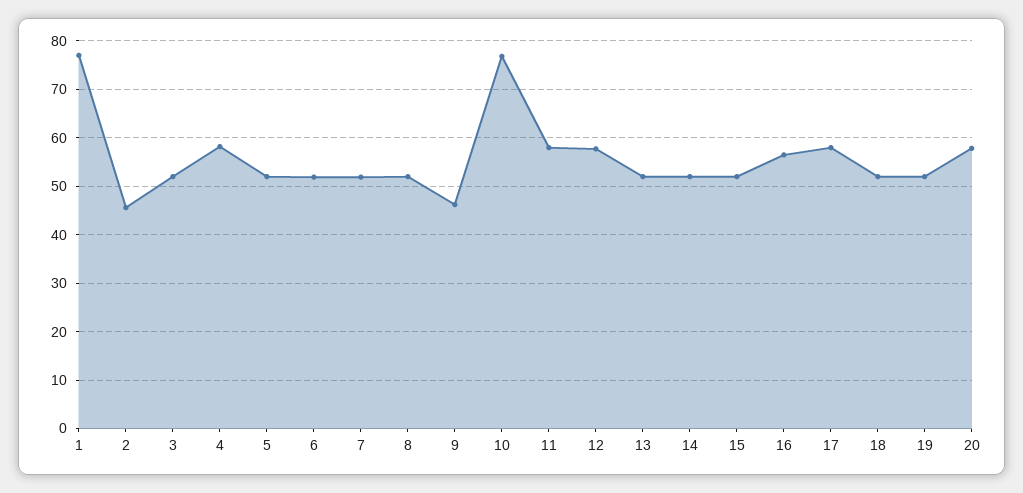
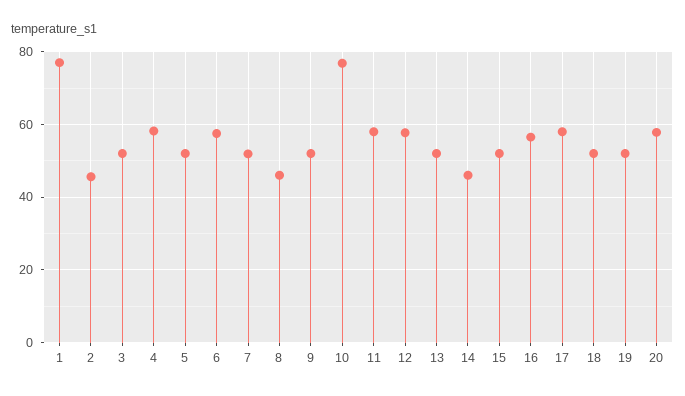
  {
    "1": 78,
    "2": 46,
    "3": 52,
    "4": 58,
    "5": 52,
-   "6": 52,
+   "6": 58,
    "7": 52,
-   "8": 52,
+   "8": 46,
-   "9": 46,
+   "9": 52,
    "10": 76,
    "11": 58,
    "12": 58,
    "13": 52,
-   "14": 52,
+   "14": 46,
    "15": 52,
    "16": 56,
    "17": 58,
    "18": 52,
    "19": 52,
    "20": 58
  }

